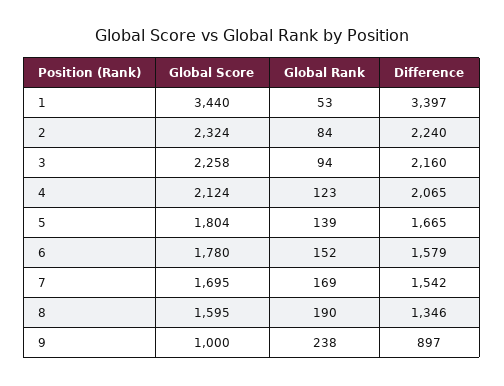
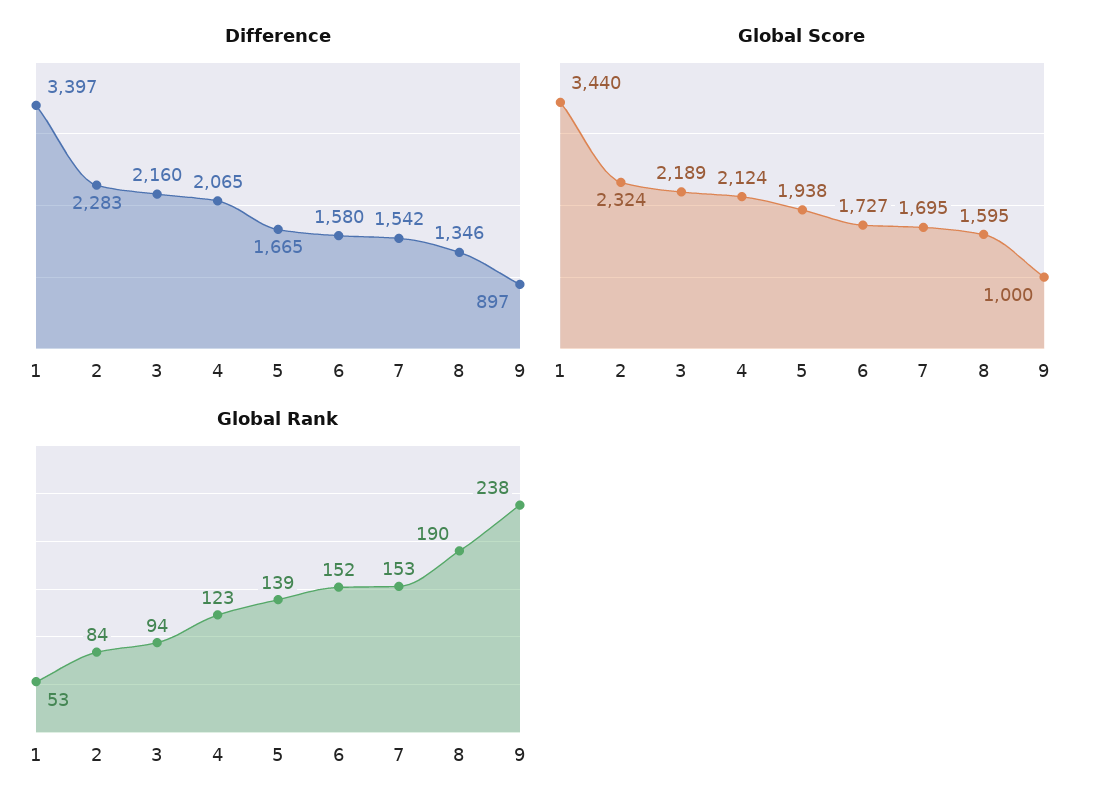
  {
    "Global Score": {
      "1": 3440,
      "2": 2324,
-     "3": 2258,
+     "3": 2189,
      "4": 2124,
-     "5": 1804,
+     "5": 1938,
-     "6": 1780,
+     "6": 1727,
      "7": 1695,
      "8": 1595,
      "9": 1000
    },
    "Global Rank": {
      "1": 53,
      "2": 84,
      "3": 94,
      "4": 123,
      "5": 139,
      "6": 152,
-     "7": 169,
+     "7": 153,
      "8": 190,
      "9": 238
    },
    "Difference": {
      "1": 3397,
-     "2": 2240,
+     "2": 2283,
      "3": 2160,
      "4": 2065,
      "5": 1665,
-     "6": 1579,
+     "6": 1580,
      "7": 1542,
      "8": 1346,
      "9": 897
    }
  }

